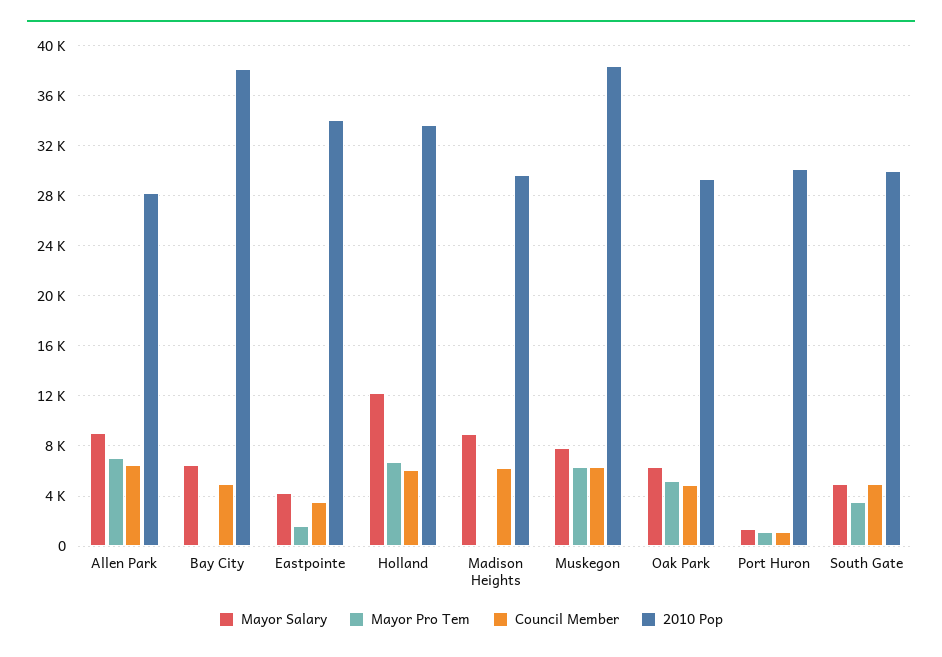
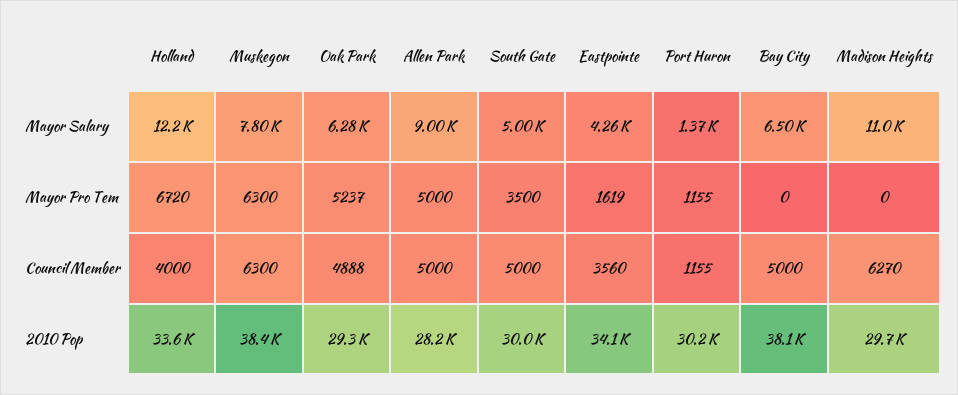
  {
    "Mayor Salary": {
      "Allen Park": 9000,
      "Bay City": 6500,
      "Eastpointe": 4260,
      "Holland": 12200,
-     "Madison Heights": 9000,
+     "Madison Heights": 11000,
      "Muskegon": 7800,
      "Oak Park": 6280,
      "Port Huron": 1370,
      "South Gate": 5000
    },
    "Mayor Pro Tem": {
-     "Allen Park": 7000,
+     "Allen Park": 5000,
      "Bay City": 0,
      "Eastpointe": 1619,
      "Holland": 6720,
      "Madison Heights": 0,
      "Muskegon": 6300,
      "Oak Park": 5237,
      "Port Huron": 1155,
      "South Gate": 3500
    },
    "Council Member": {
-     "Allen Park": 6500,
+     "Allen Park": 5000,
      "Bay City": 5000,
      "Eastpointe": 3560,
-     "Holland": 6000,
+     "Holland": 4000,
      "Madison Heights": 6270,
      "Muskegon": 6300,
      "Oak Park": 4888,
      "Port Huron": 1155,
      "South Gate": 5000
    },
    "2010 Pop": {
      "Allen Park": 28200,
      "Bay City": 38100,
      "Eastpointe": 34100,
      "Holland": 33600,
      "Madison Heights": 29700,
      "Muskegon": 38400,
      "Oak Park": 29300,
      "Port Huron": 30200,
      "South Gate": 30000
    }
  }

